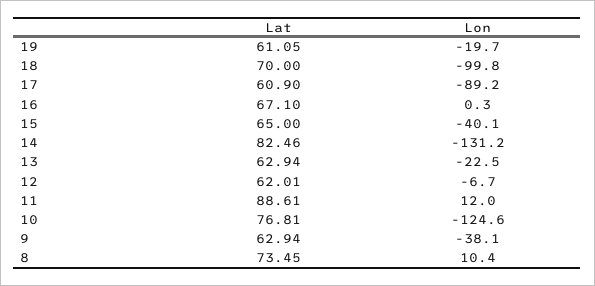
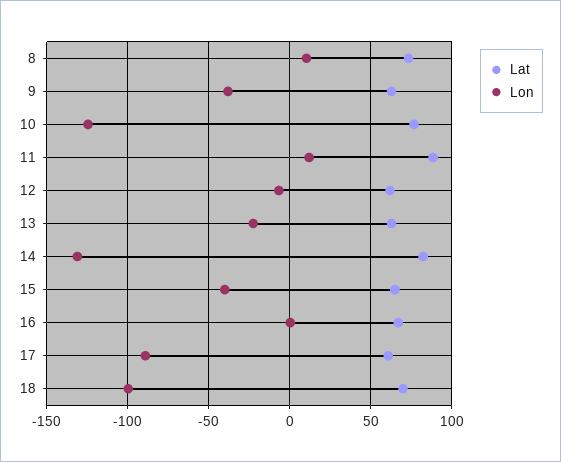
  {
    "Lat": {
-     "19": 61.05,
      "18": 70,
      "17": 60.9,
      "16": 67.1,
      "15": 65,
      "14": 82.46,
      "13": 62.94,
      "12": 62.01,
      "11": 88.61,
      "10": 76.81,
      "9": 62.94,
      "8": 73.45
    },
    "Lon": {
-     "19": -19.7,
      "18": -99.8,
      "17": -89.2,
      "16": 0.3,
      "15": -40.1,
      "14": -131.2,
      "13": -22.5,
      "12": -6.7,
      "11": 12,
      "10": -124.6,
      "9": -38.1,
      "8": 10.4
    }
  }

